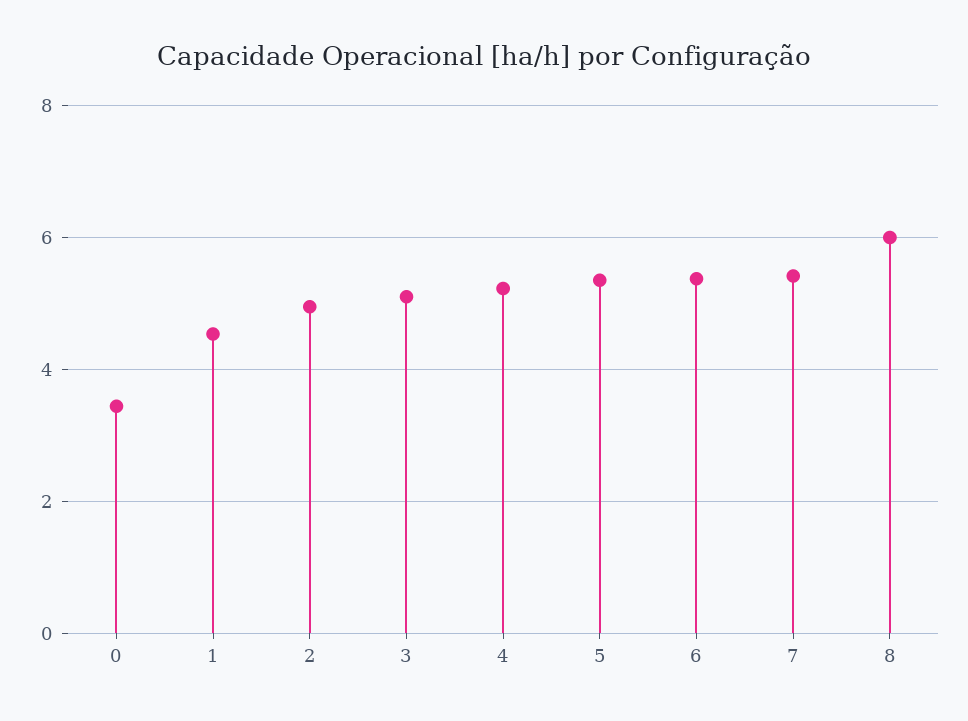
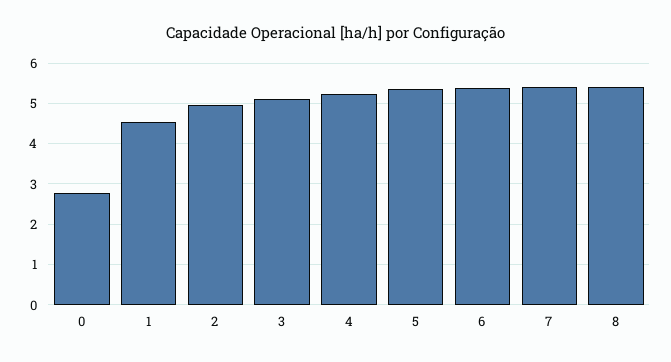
  {
-   "0": 3.4,
+   "0": 2.8,
    "1": 4.6,
    "2": 5,
    "3": 5.2,
    "4": 5.2,
    "5": 5.4,
    "6": 5.4,
    "7": 5.4,
-   "8": 6
+   "8": 5.4
  }

